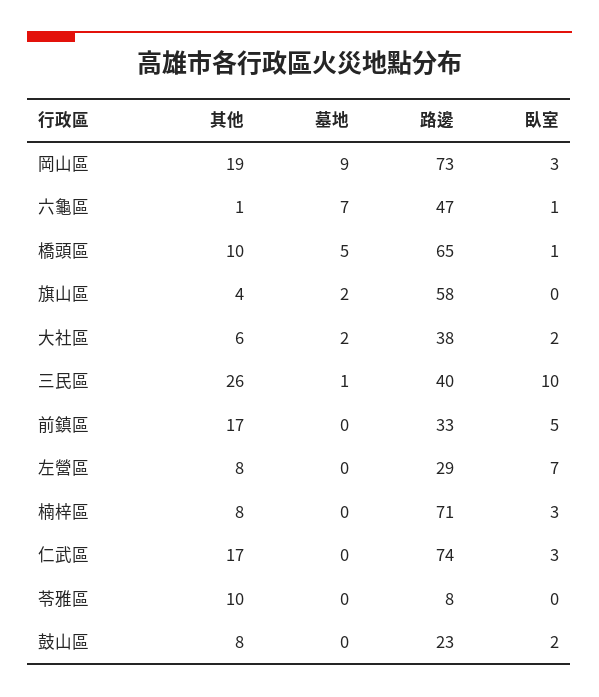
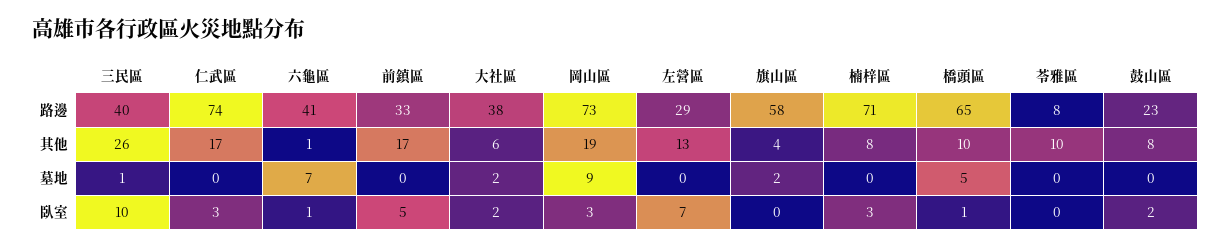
  {
    "其他": {
      "岡山區": 19,
      "六龜區": 1,
      "橋頭區": 10,
      "旗山區": 4,
      "大社區": 6,
      "三民區": 26,
      "前鎮區": 17,
-     "左營區": 8,
+     "左營區": 13,
      "楠梓區": 8,
      "仁武區": 17,
      "苓雅區": 10,
      "鼓山區": 8
    },
    "墓地": {
      "岡山區": 9,
      "六龜區": 7,
      "橋頭區": 5,
      "旗山區": 2,
      "大社區": 2,
      "三民區": 1,
      "前鎮區": 0,
      "左營區": 0,
      "楠梓區": 0,
      "仁武區": 0,
      "苓雅區": 0,
      "鼓山區": 0
    },
    "路邊": {
      "岡山區": 73,
-     "六龜區": 47,
+     "六龜區": 41,
      "橋頭區": 65,
      "旗山區": 58,
      "大社區": 38,
      "三民區": 40,
      "前鎮區": 33,
      "左營區": 29,
      "楠梓區": 71,
      "仁武區": 74,
      "苓雅區": 8,
      "鼓山區": 23
    },
    "臥室": {
      "岡山區": 3,
      "六龜區": 1,
      "橋頭區": 1,
      "旗山區": 0,
      "大社區": 2,
      "三民區": 10,
      "前鎮區": 5,
      "左營區": 7,
      "楠梓區": 3,
      "仁武區": 3,
      "苓雅區": 0,
      "鼓山區": 2
    }
  }

